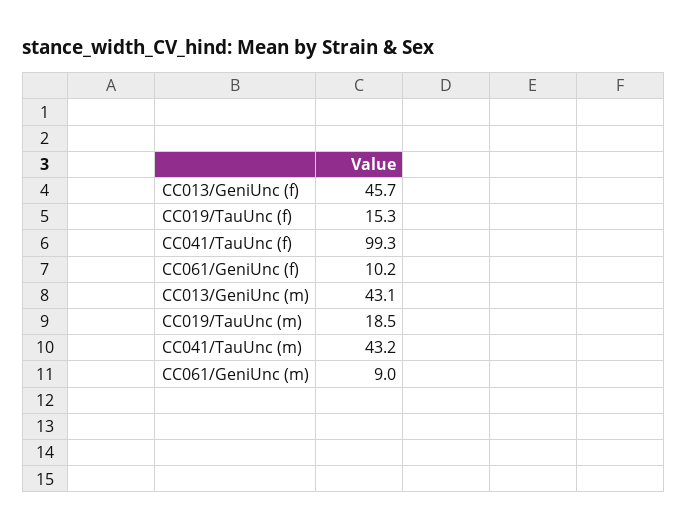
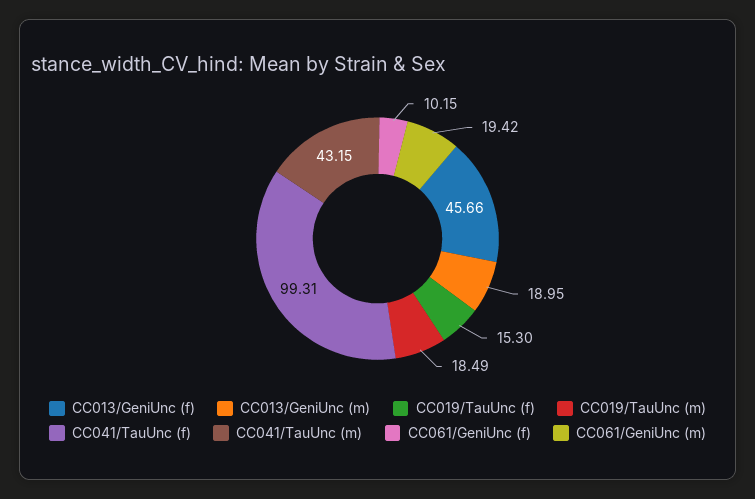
  {
    "CC013/GeniUnc (f)": 45.66,
    "CC019/TauUnc (f)": 15.3,
    "CC041/TauUnc (f)": 99.31,
    "CC061/GeniUnc (f)": 10.15,
-   "CC013/GeniUnc (m)": 43.1,
+   "CC013/GeniUnc (m)": 18.95,
    "CC019/TauUnc (m)": 18.49,
    "CC041/TauUnc (m)": 43.15,
-   "CC061/GeniUnc (m)": 9
+   "CC061/GeniUnc (m)": 19.42
  }

